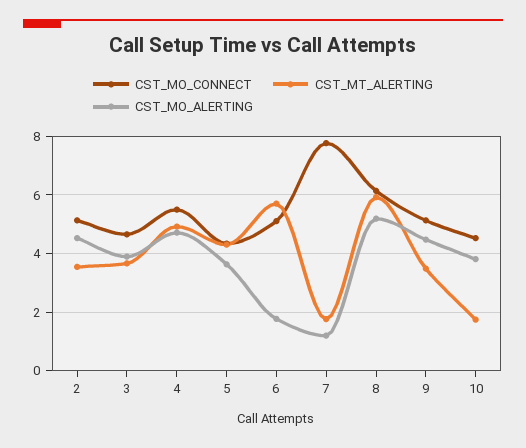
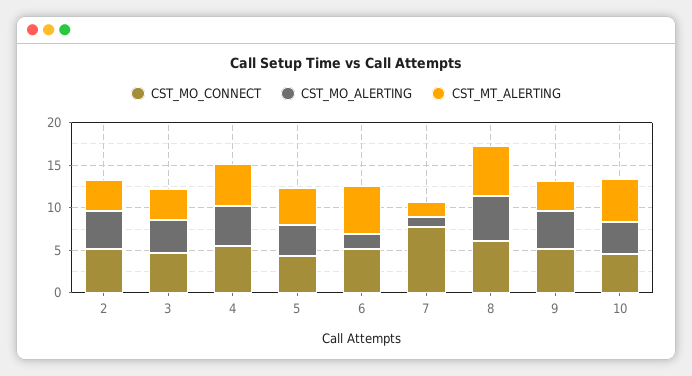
  {
    "CST_MO_CONNECT": {
      "2": 5.25,
      "3": 4.75,
      "4": 5.5,
      "5": 4.25,
      "6": 5,
      "7": 7.75,
      "8": 6.25,
      "9": 5.25,
      "10": 4.5
    },
    "CST_MT_ALERTING": {
      "2": 3.5,
      "3": 3.75,
      "4": 5,
      "5": 4.25,
      "6": 5.75,
      "7": 1.75,
      "8": 6,
      "9": 3.5,
-     "10": 1.75
+     "10": 5
    },
    "CST_MO_ALERTING": {
      "2": 4.5,
      "3": 4,
      "4": 4.75,
      "5": 3.75,
      "6": 1.75,
      "7": 1.25,
      "8": 5.25,
      "9": 4.5,
      "10": 3.75
    }
  }

